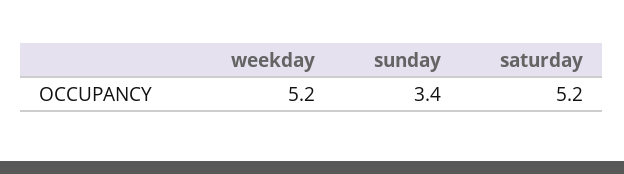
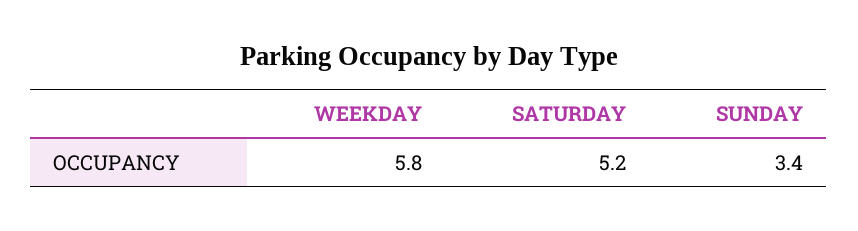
  {
-   "weekday": 5.2,
+   "weekday": 5.8,
    "sunday": 3.4,
    "saturday": 5.2
  }

